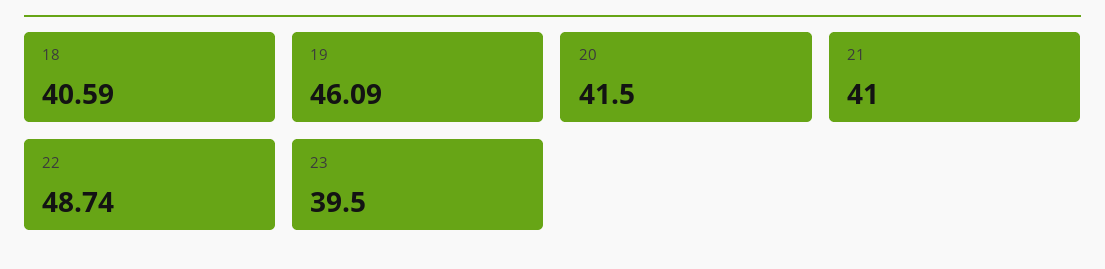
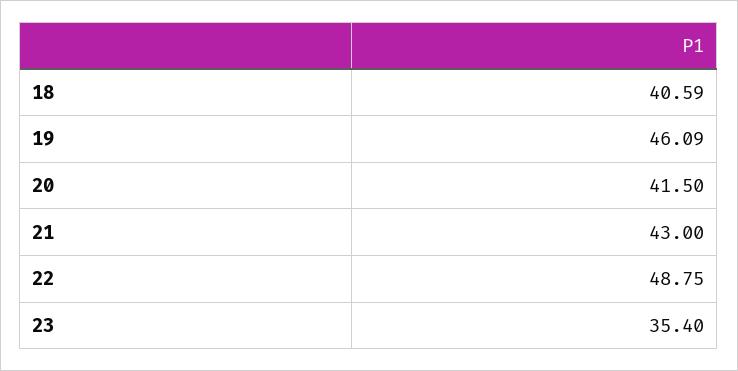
  {
    "18": 40.59,
    "19": 46.09,
    "20": 41.5,
-   "21": 41,
+   "21": 43,
-   "22": 48.74,
+   "22": 48.75,
-   "23": 39.5
+   "23": 35.4
  }

